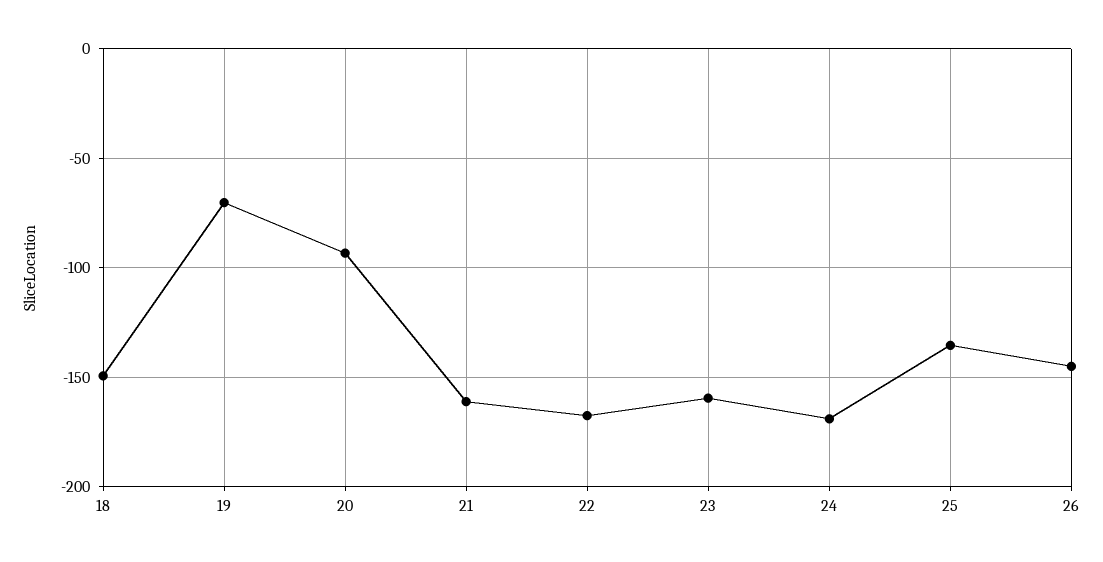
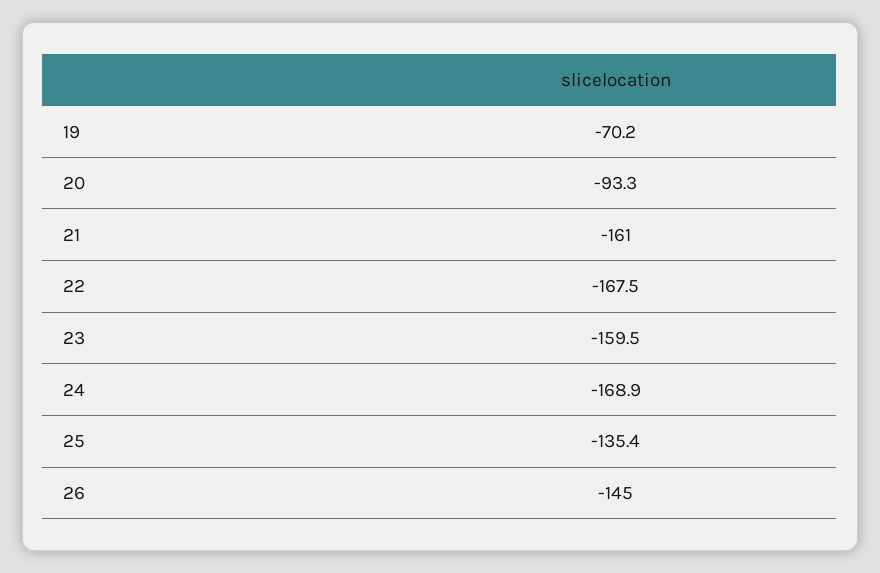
  {
-   "18": -150,
    "19": -70.2,
    "20": -93.3,
    "21": -161,
    "22": -167.5,
    "23": -159.5,
    "24": -168.9,
    "25": -135.4,
    "26": -145
  }

